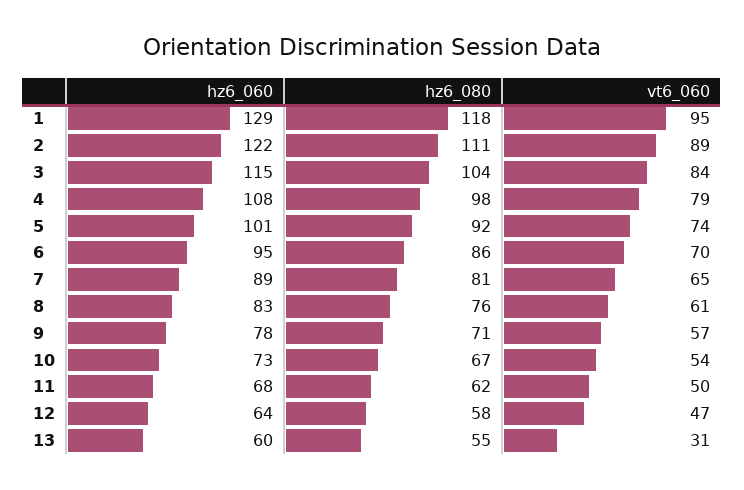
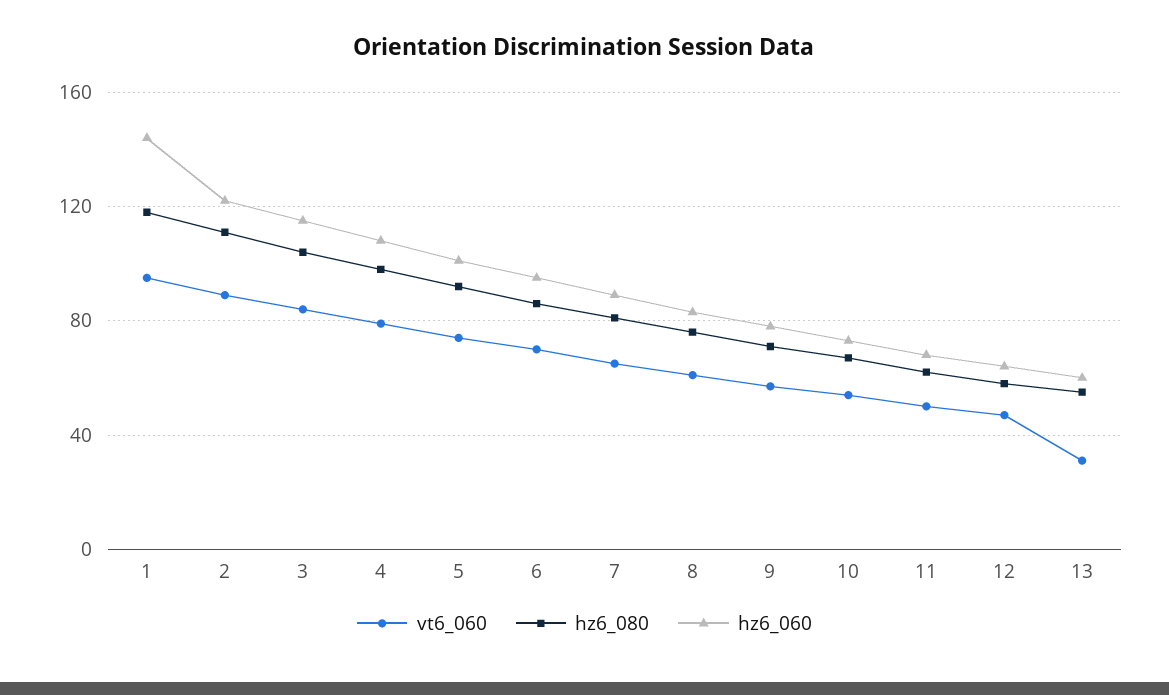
  {
    "hz6_060": {
-     "1": 129,
+     "1": 145,
      "2": 122,
      "3": 115,
      "4": 108,
      "5": 101,
      "6": 95,
      "7": 89,
      "8": 83,
      "9": 78,
      "10": 73,
      "11": 68,
      "12": 64,
      "13": 60
    },
    "hz6_080": {
      "1": 118,
      "2": 111,
      "3": 104,
      "4": 98,
      "5": 92,
      "6": 86,
      "7": 81,
      "8": 76,
      "9": 71,
      "10": 67,
      "11": 62,
      "12": 58,
      "13": 55
    },
    "vt6_060": {
      "1": 95,
      "2": 89,
      "3": 84,
      "4": 79,
      "5": 74,
      "6": 70,
      "7": 65,
      "8": 61,
      "9": 57,
      "10": 54,
      "11": 50,
      "12": 47,
      "13": 31
    }
  }

